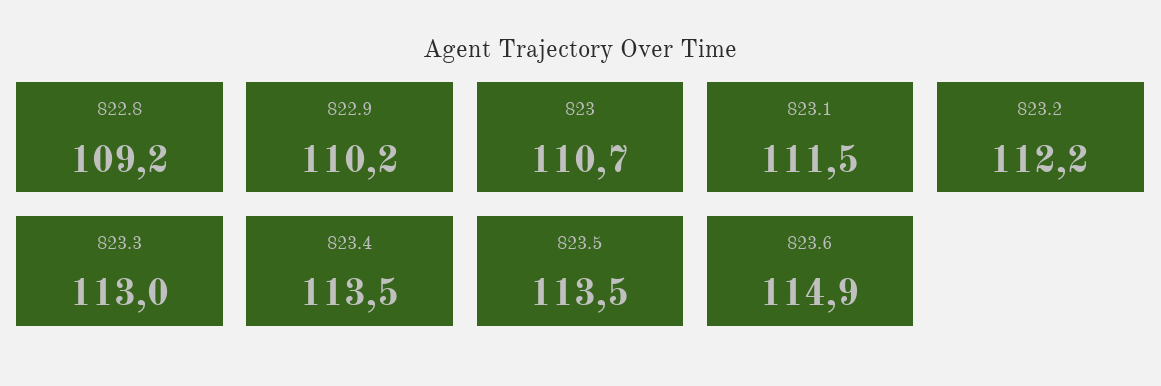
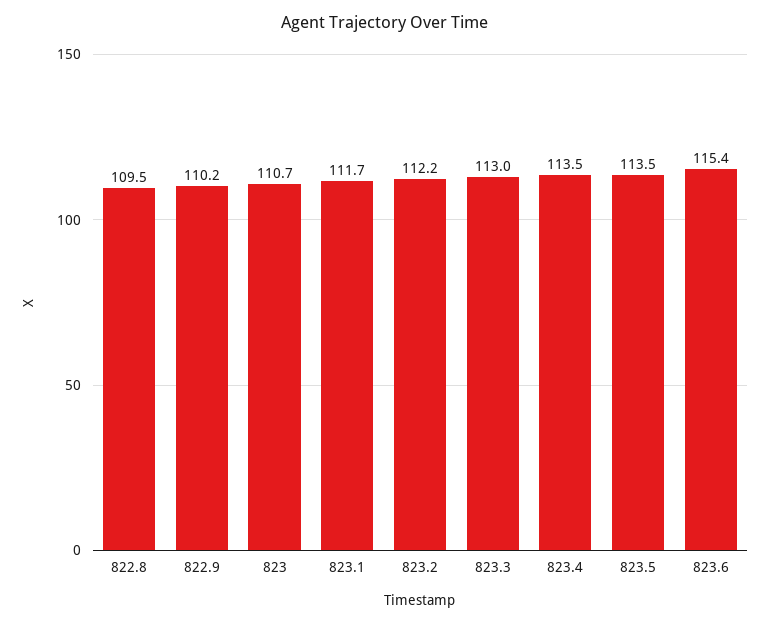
  {
-   "822.8": 109.2,
+   "822.8": 109.5,
    "822.9": 110.2,
    "823": 110.7,
-   "823.1": 111.5,
+   "823.1": 111.7,
    "823.2": 112.2,
    "823.3": 113,
    "823.4": 113.5,
    "823.5": 113.5,
-   "823.6": 114.9
+   "823.6": 115.4
  }

